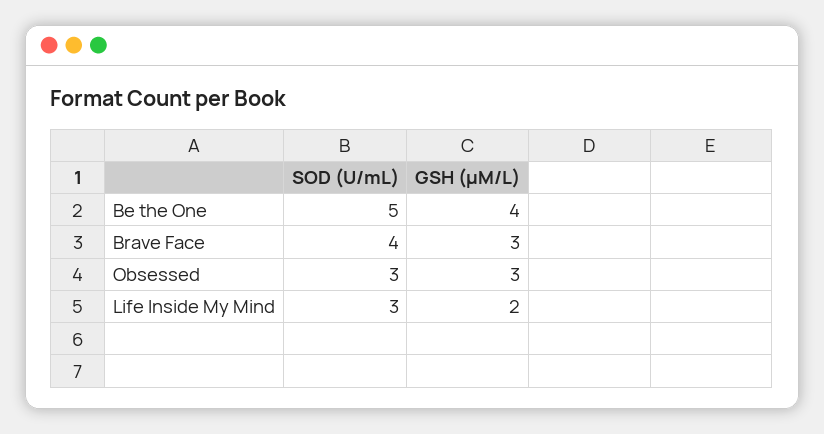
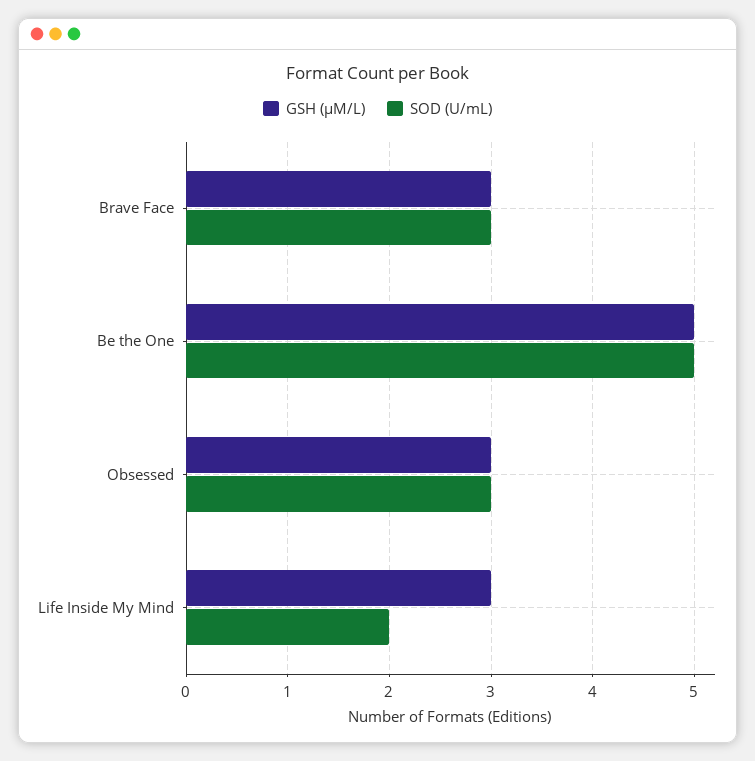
  {
    "SOD (U/mL)": {
      "Be the One": 5,
-     "Brave Face": 4,
+     "Brave Face": 3,
      "Obsessed": 3,
-     "Life Inside My Mind": 3
+     "Life Inside My Mind": 2
    },
    "GSH (μM/L)": {
-     "Be the One": 4,
+     "Be the One": 5,
      "Brave Face": 3,
      "Obsessed": 3,
-     "Life Inside My Mind": 2
+     "Life Inside My Mind": 3
    }
  }

